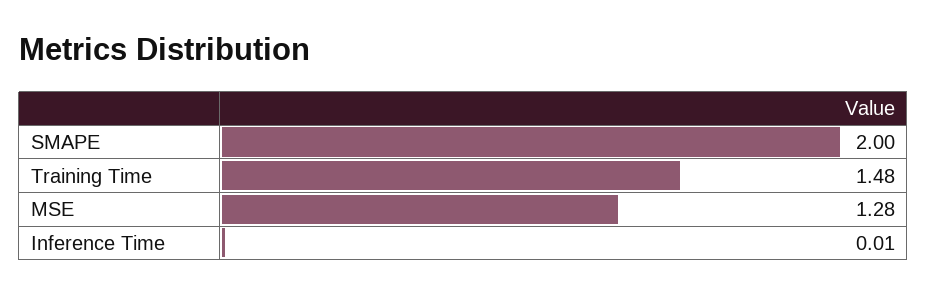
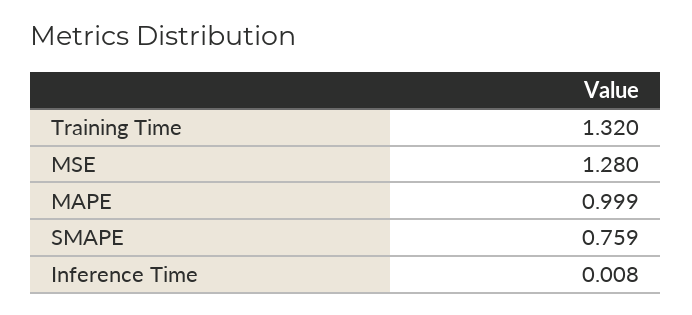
  {
-   "SMAPE": 2,
+   "SMAPE": 0.759,
-   "Training Time": 1.48,
+   "Training Time": 1.32,
    "MSE": 1.28,
-   "Inference Time": 0.008
+   "Inference Time": 0.008,
+   "MAPE": 0.999
  }

